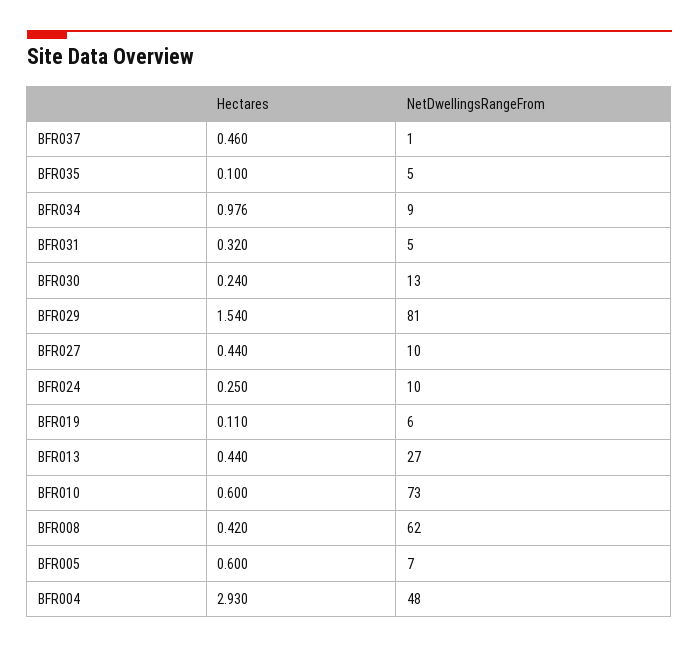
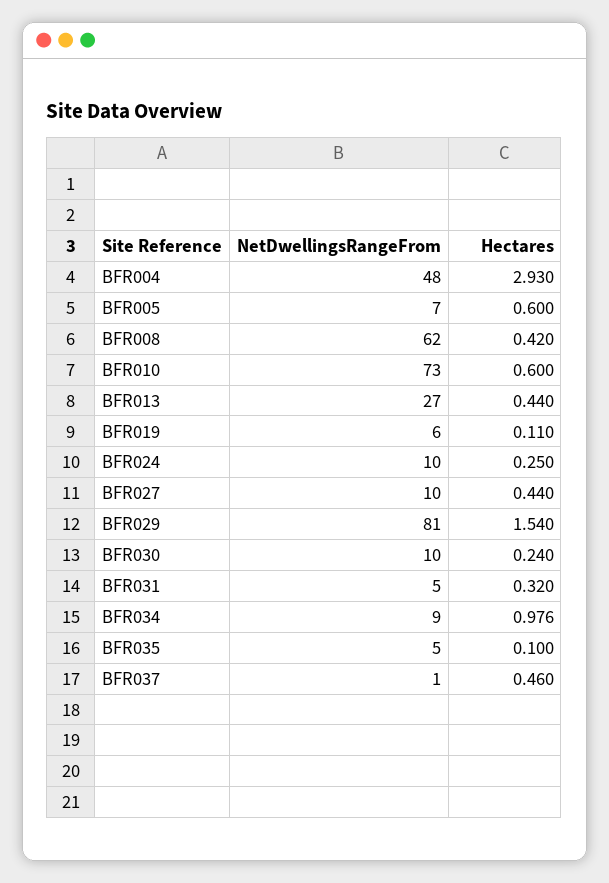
  {
    "Hectares": {
      "BFR037": 0.46,
      "BFR035": 0.1,
      "BFR034": 0.976,
      "BFR031": 0.32,
      "BFR030": 0.24,
      "BFR029": 1.54,
      "BFR027": 0.44,
      "BFR024": 0.25,
      "BFR019": 0.11,
      "BFR013": 0.44,
      "BFR010": 0.6,
      "BFR008": 0.42,
      "BFR005": 0.6,
      "BFR004": 2.93
    },
    "NetDwellingsRangeFrom": {
      "BFR037": 1,
      "BFR035": 5,
      "BFR034": 9,
      "BFR031": 5,
-     "BFR030": 13,
+     "BFR030": 10,
      "BFR029": 81,
      "BFR027": 10,
      "BFR024": 10,
      "BFR019": 6,
      "BFR013": 27,
      "BFR010": 73,
      "BFR008": 62,
      "BFR005": 7,
      "BFR004": 48
    }
  }

